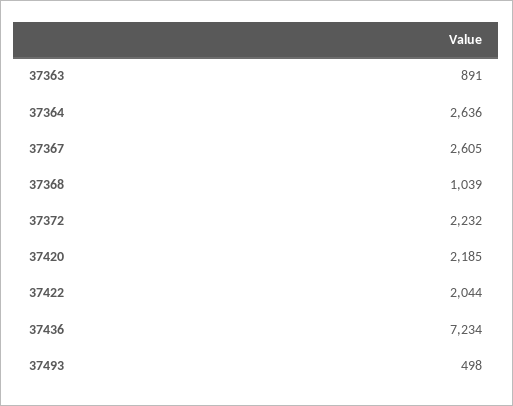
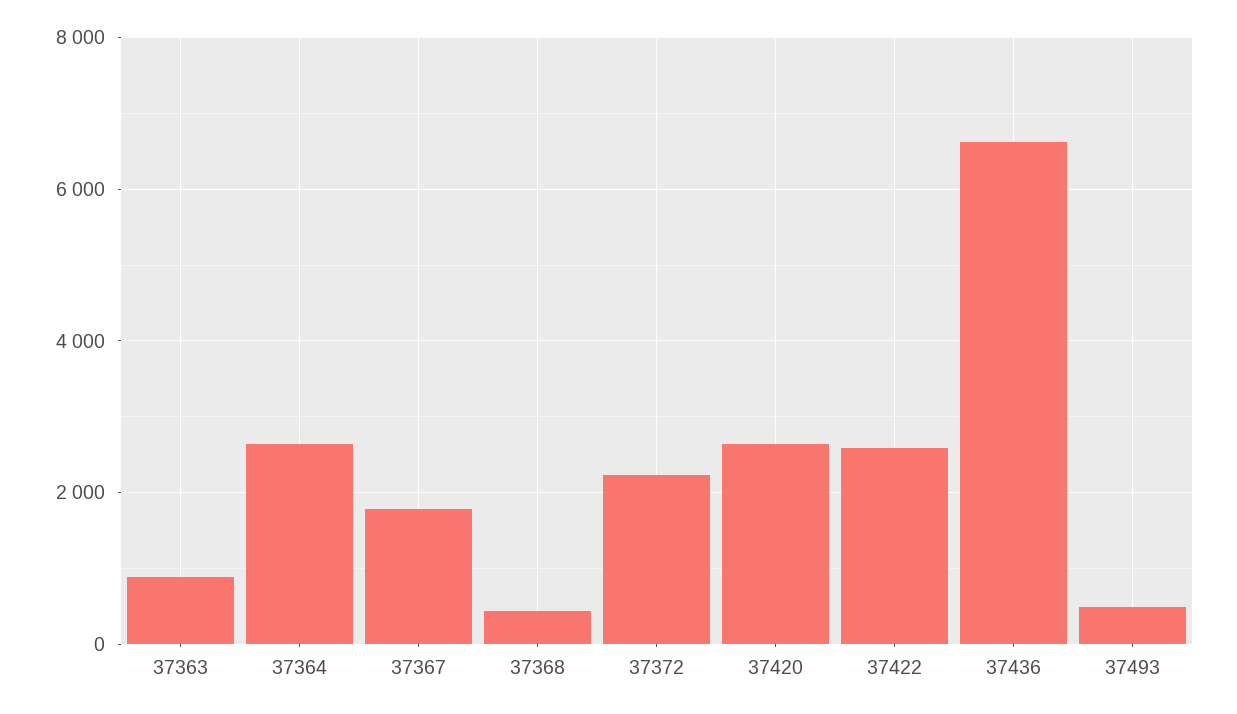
  {
    "37363": 891,
    "37364": 2636,
-   "37367": 2605,
+   "37367": 1800,
-   "37368": 1039,
+   "37368": 400,
    "37372": 2232,
-   "37420": 2185,
+   "37420": 2600,
-   "37422": 2044,
+   "37422": 2600,
-   "37436": 7234,
+   "37436": 6600,
    "37493": 498
  }

